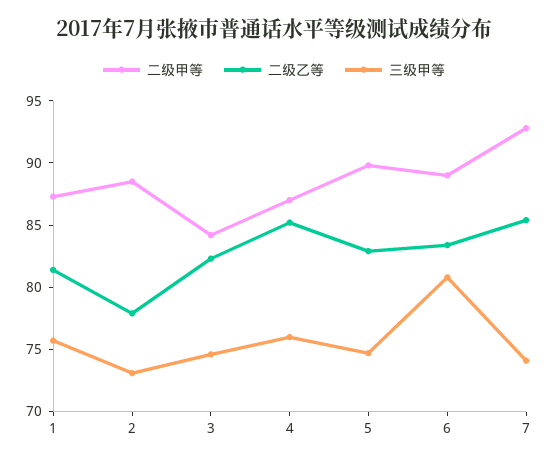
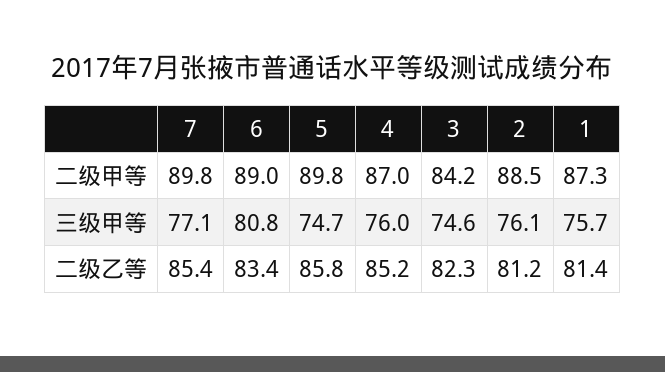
  {
    "二级甲等": {
      "1": 87.3,
      "2": 88.5,
      "3": 84.2,
      "4": 87,
      "5": 89.8,
      "6": 89,
-     "7": 93
+     "7": 89.8
    },
    "二级乙等": {
      "1": 81.4,
-     "2": 78,
+     "2": 81.2,
      "3": 82.3,
      "4": 85.2,
-     "5": 83,
+     "5": 85.8,
      "6": 83.4,
      "7": 85.4
    },
    "三级甲等": {
      "1": 75.7,
-     "2": 73,
+     "2": 76.1,
      "3": 74.6,
      "4": 76,
      "5": 74.7,
      "6": 80.8,
-     "7": 74
+     "7": 77.1
    }
  }

